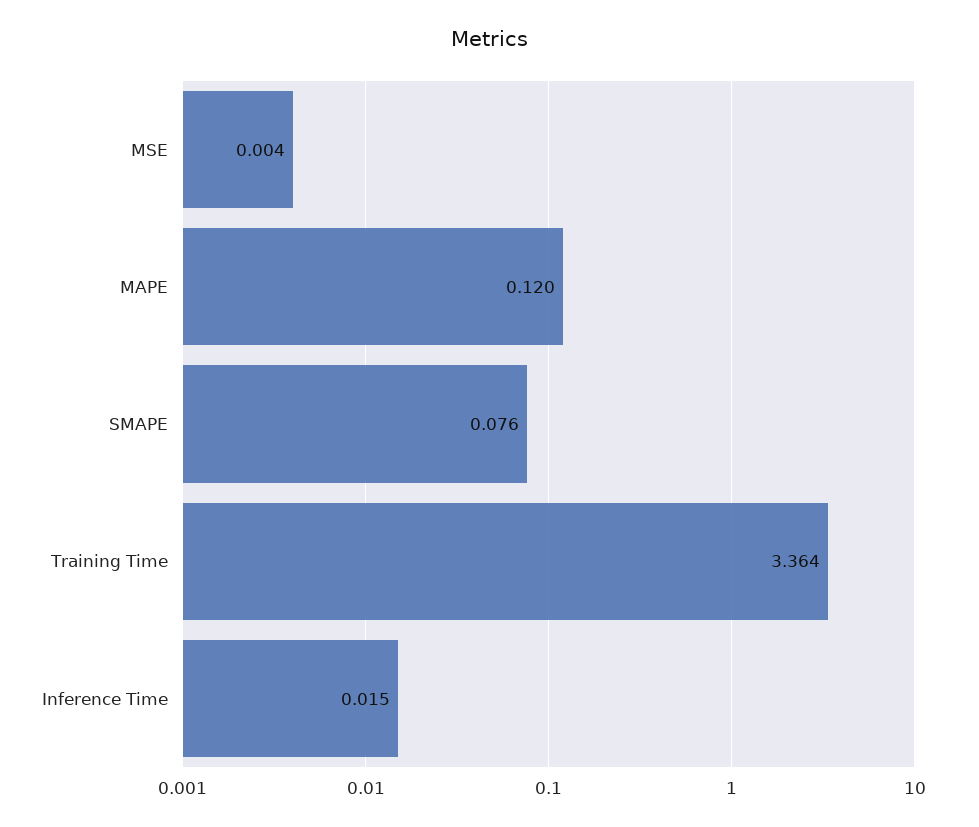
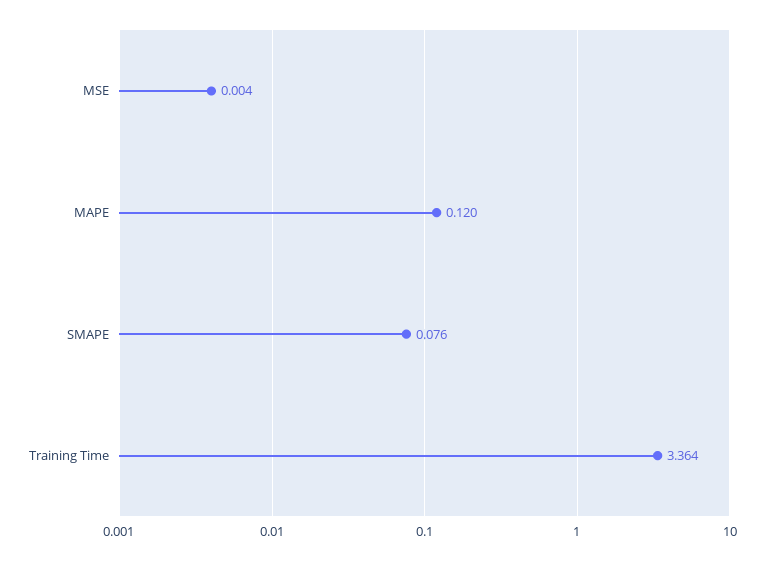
  {
    "MSE": 0.004,
    "MAPE": 0.12,
    "SMAPE": 0.076,
-   "Training Time": 3.364,
+   "Training Time": 3.364
-   "Inference Time": 0.015
  }

